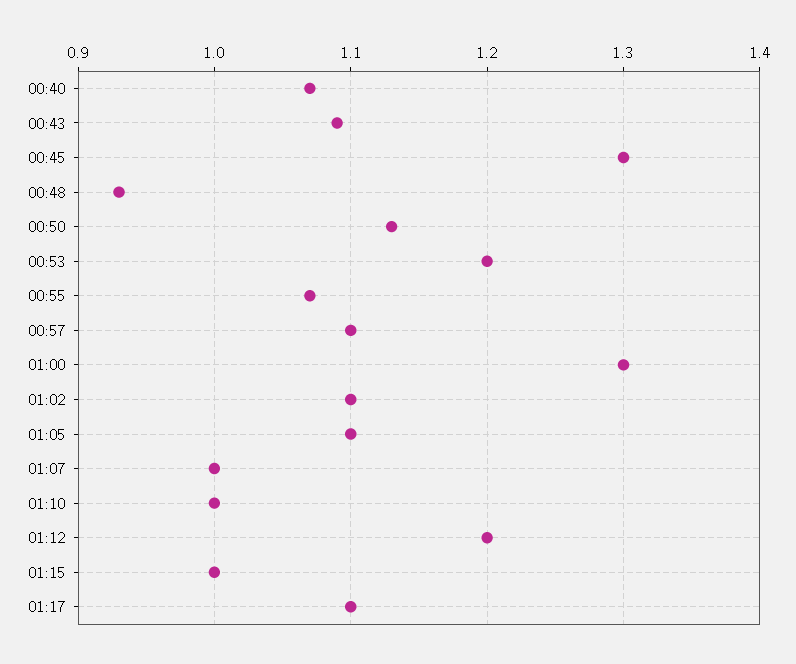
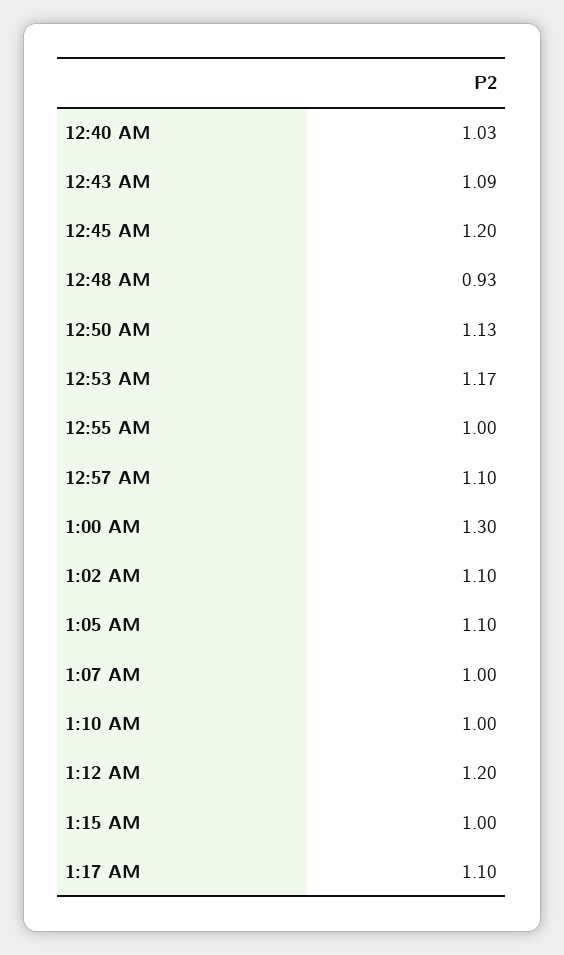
  {
-   "00:40": 1.07,
+   "00:40": 1.03,
    "00:43": 1.09,
-   "00:45": 1.3,
+   "00:45": 1.2,
    "00:48": 0.93,
    "00:50": 1.13,
-   "00:53": 1.2,
+   "00:53": 1.17,
-   "00:55": 1.07,
+   "00:55": 1,
    "00:57": 1.1,
    "01:00": 1.3,
    "01:02": 1.1,
    "01:05": 1.1,
    "01:07": 1,
    "01:10": 1,
    "01:12": 1.2,
    "01:15": 1,
    "01:17": 1.1
  }

